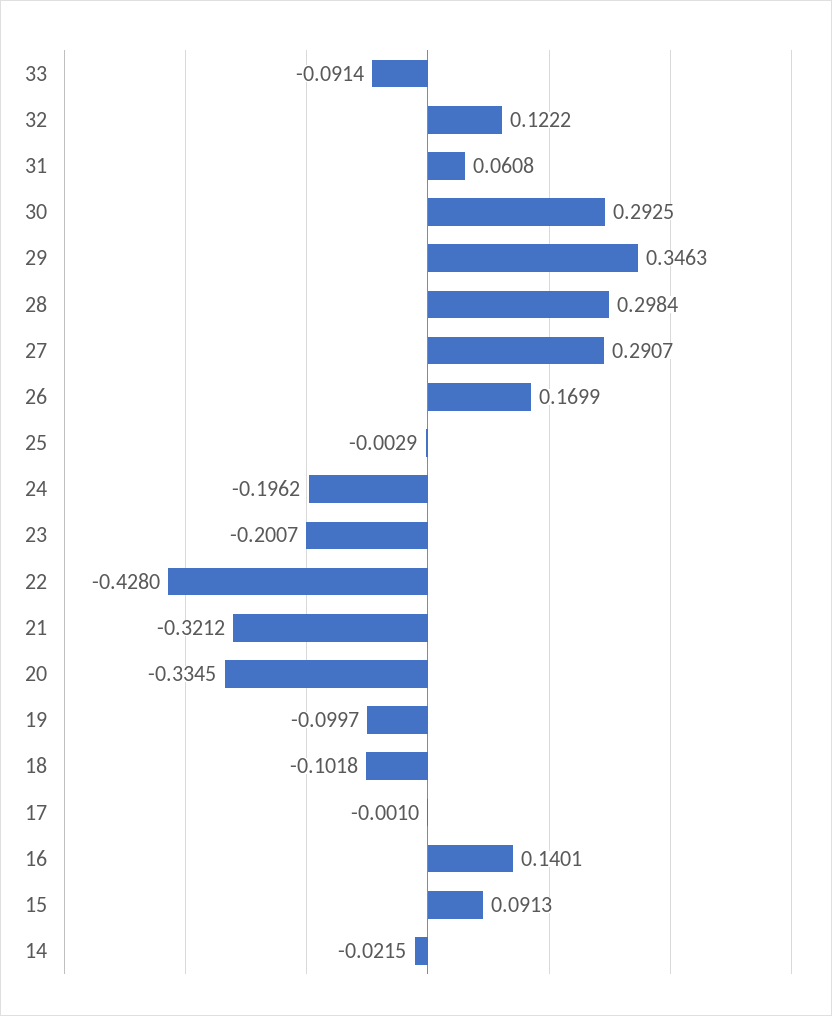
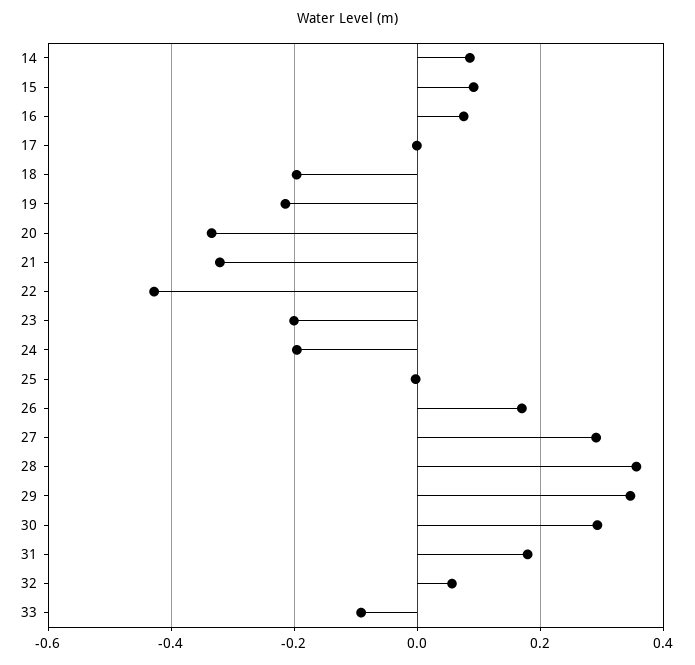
  {
    "33": -0.0914,
-   "32": 0.1222,
+   "32": 0.06,
-   "31": 0.0608,
+   "31": 0.18,
    "30": 0.2925,
    "29": 0.3463,
-   "28": 0.2984,
+   "28": 0.36,
    "27": 0.2907,
    "26": 0.1699,
    "25": -0.0029,
    "24": -0.1962,
    "23": -0.2007,
    "22": -0.428,
    "21": -0.3212,
    "20": -0.3345,
-   "19": -0.0997,
+   "19": -0.22,
-   "18": -0.1018,
+   "18": -0.2,
    "17": -0.001,
-   "16": 0.1401,
+   "16": 0.08,
    "15": 0.0913,
-   "14": -0.0215
+   "14": 0.08
  }

